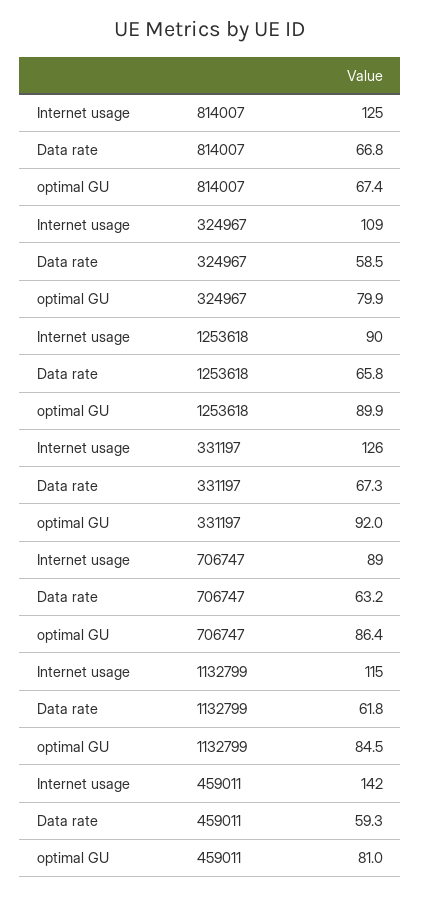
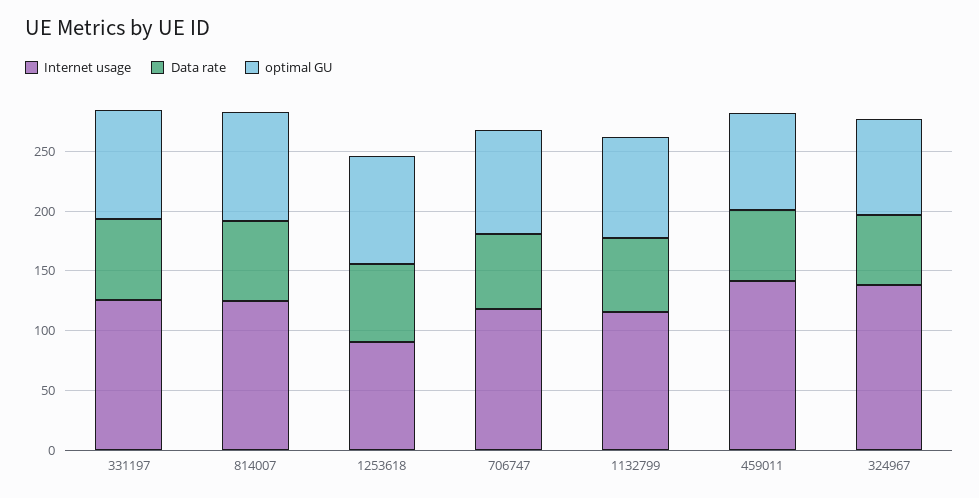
  {
    "Internet usage": {
      "814007": 125,
-     "324967": 109,
+     "324967": 140,
      "1253618": 90,
      "331197": 126,
-     "706747": 89,
+     "706747": 120,
      "1132799": 115,
      "459011": 142
    },
    "Data rate": {
      "814007": 66.8,
      "324967": 58.5,
      "1253618": 65.8,
      "331197": 67.3,
      "706747": 63.2,
      "1132799": 61.8,
      "459011": 59.3
    },
    "optimal GU": {
-     "814007": 67.4,
+     "814007": 90,
      "324967": 79.9,
      "1253618": 89.9,
      "331197": 92,
      "706747": 86.4,
      "1132799": 84.5,
      "459011": 81
    }
  }

